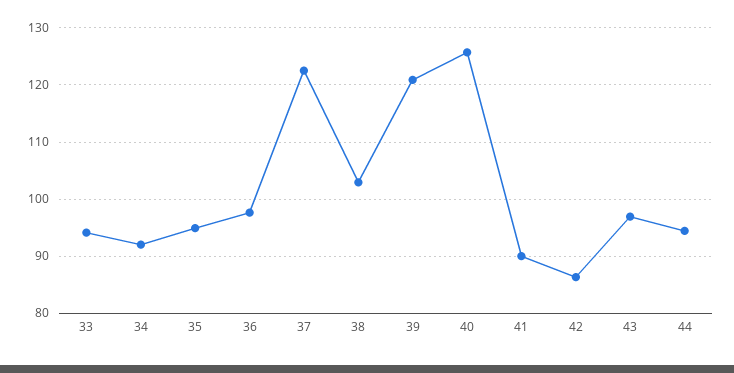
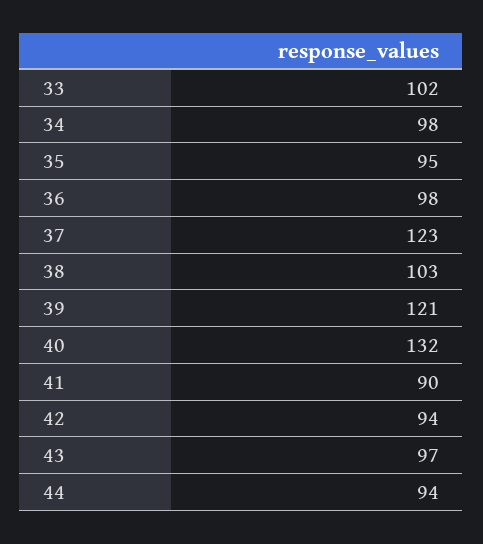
  {
-   "33": 94,
+   "33": 102,
-   "34": 92,
+   "34": 98,
    "35": 95,
    "36": 98,
    "37": 123,
    "38": 103,
    "39": 121,
-   "40": 126,
+   "40": 132,
    "41": 90,
-   "42": 86,
+   "42": 94,
    "43": 97,
    "44": 94
  }

